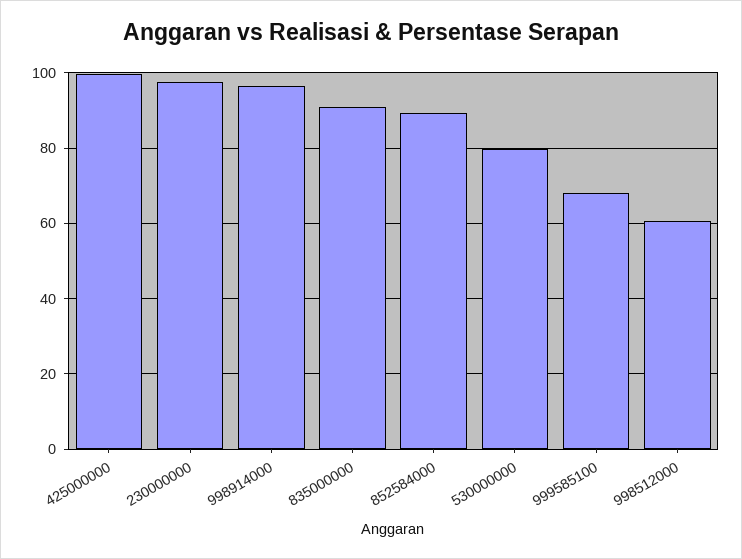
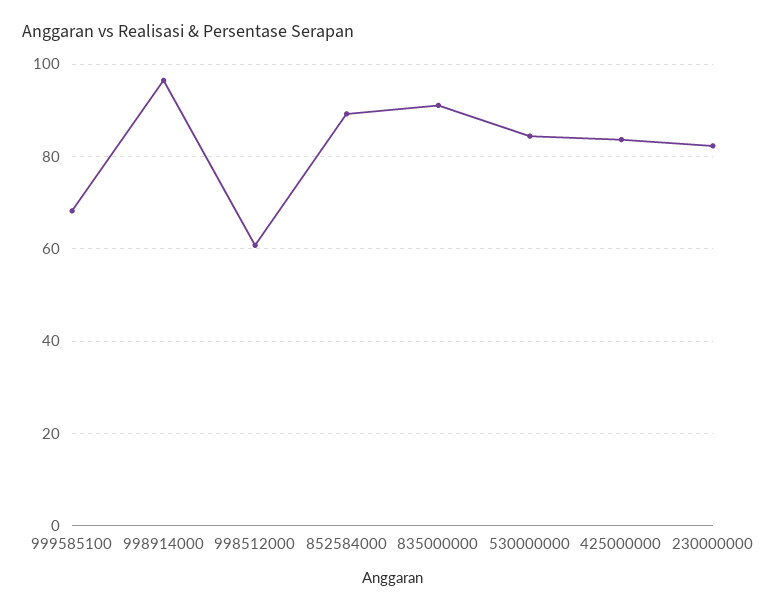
  {
-   "425000000": 100,
+   "425000000": 84,
-   "230000000": 98,
+   "230000000": 82,
    "998914000": 96,
    "835000000": 92,
    "852584000": 90,
-   "530000000": 80,
+   "530000000": 84,
    "999585100": 68,
    "998512000": 60
  }

